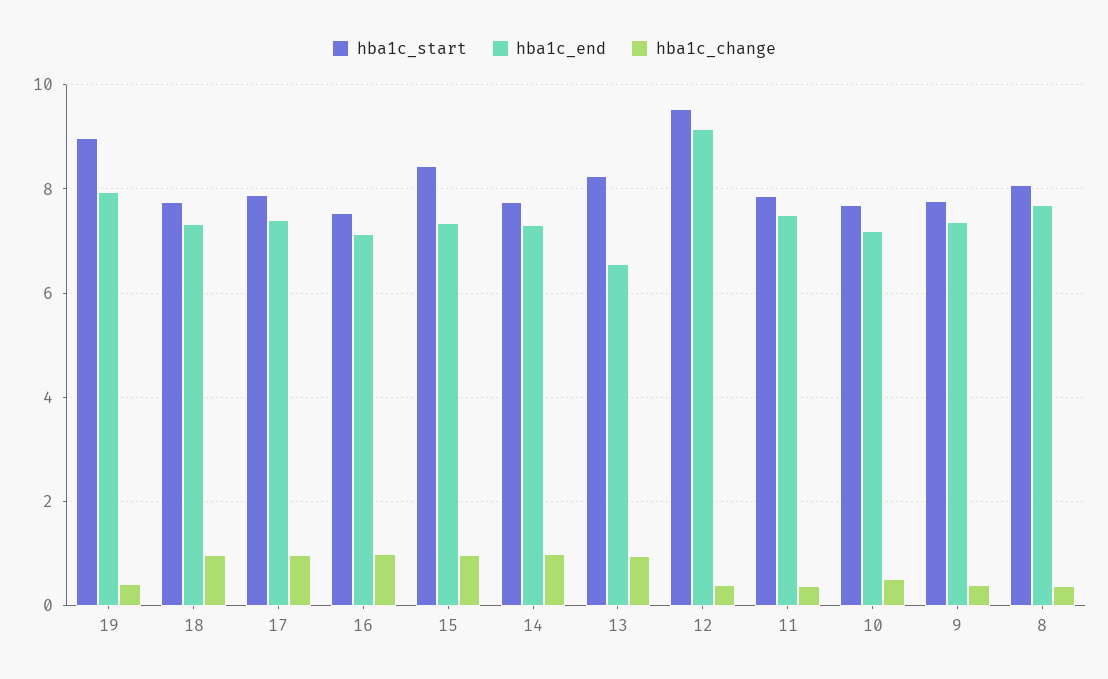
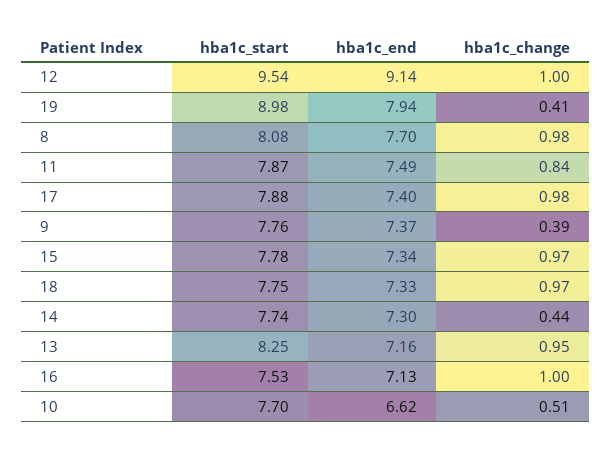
  {
    "hba1c_start": {
      "19": 8.98,
      "18": 7.75,
      "17": 7.88,
      "16": 7.53,
-     "15": 8.4,
+     "15": 7.78,
      "14": 7.74,
      "13": 8.25,
      "12": 9.54,
      "11": 7.87,
      "10": 7.7,
      "9": 7.76,
      "8": 8.08
    },
    "hba1c_end": {
      "19": 7.94,
      "18": 7.33,
      "17": 7.4,
      "16": 7.13,
      "15": 7.34,
      "14": 7.3,
-     "13": 6.6,
+     "13": 7.16,
      "12": 9.14,
      "11": 7.49,
-     "10": 7.2,
+     "10": 6.62,
      "9": 7.37,
      "8": 7.7
    },
    "hba1c_change": {
      "19": 0.41,
      "18": 0.97,
      "17": 0.98,
      "16": 1,
      "15": 0.97,
-     "14": 1,
+     "14": 0.44,
      "13": 0.95,
-     "12": 0.4,
+     "12": 1,
-     "11": 0.4,
+     "11": 0.84,
      "10": 0.51,
      "9": 0.39,
-     "8": 0.4
+     "8": 0.98
    }
  }

